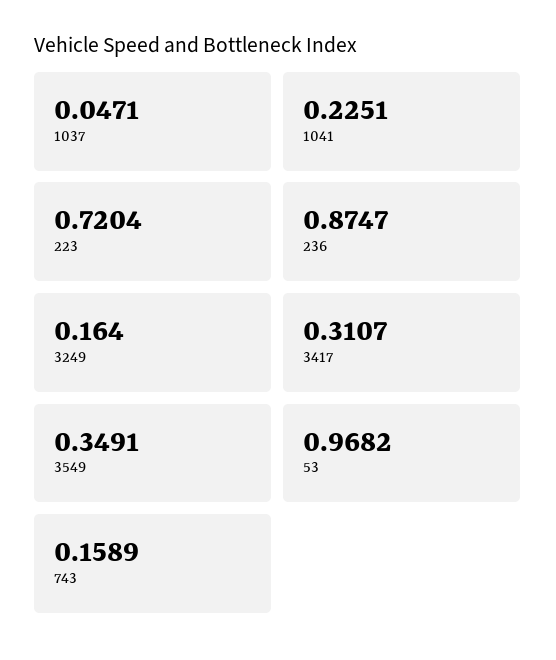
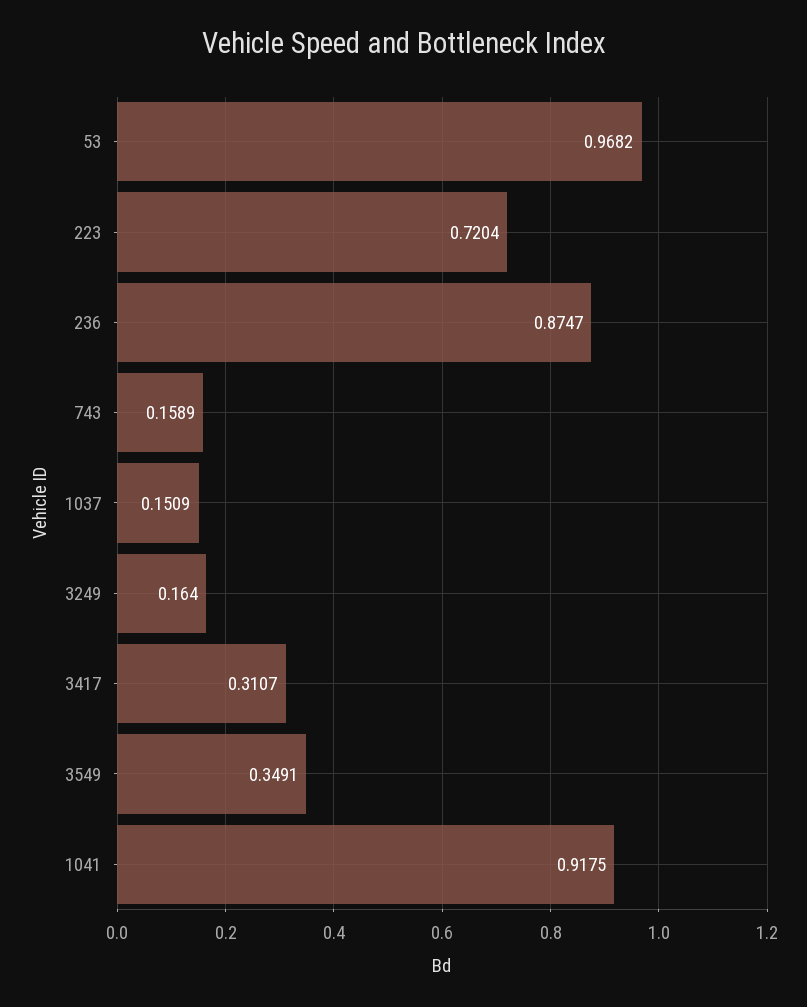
  {
-   "1037": 0.0471,
+   "1037": 0.1509,
-   "1041": 0.2251,
+   "1041": 0.9175,
    "223": 0.7204,
    "236": 0.8747,
    "3249": 0.164,
    "3417": 0.3107,
    "3549": 0.3491,
    "53": 0.9682,
    "743": 0.1589
  }

